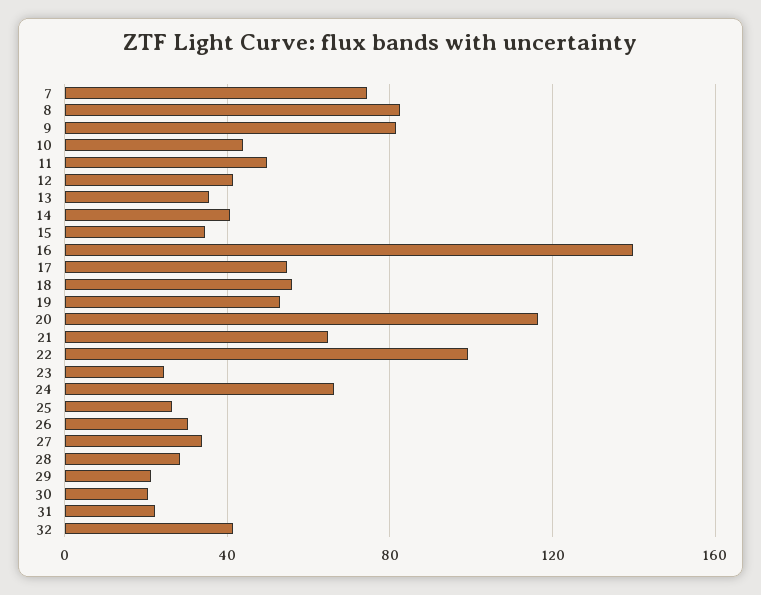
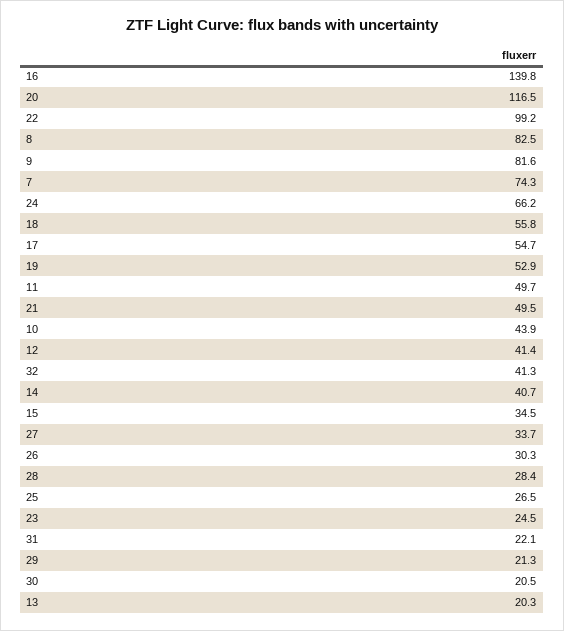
  {
    "7": 74.3,
    "8": 82.5,
    "9": 81.6,
    "10": 43.9,
    "11": 49.7,
    "12": 41.4,
-   "13": 35,
+   "13": 20.3,
    "14": 40.7,
    "15": 34.5,
    "16": 139.8,
    "17": 54.7,
    "18": 55.8,
    "19": 52.9,
    "20": 116.5,
-   "21": 65,
+   "21": 49.5,
    "22": 99.2,
    "23": 24.5,
    "24": 66.2,
    "25": 26.5,
    "26": 30.3,
    "27": 33.7,
    "28": 28.4,
    "29": 21.3,
    "30": 20.5,
    "31": 22.1,
    "32": 41.3
  }

